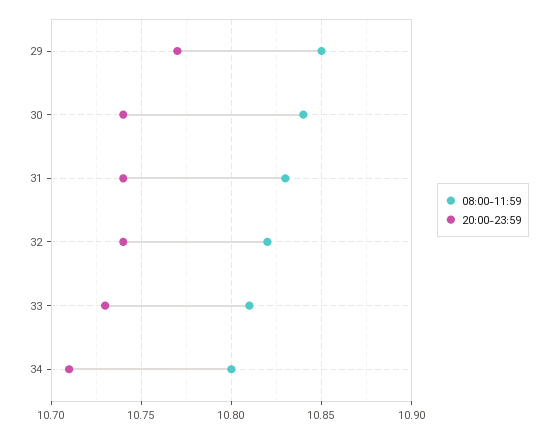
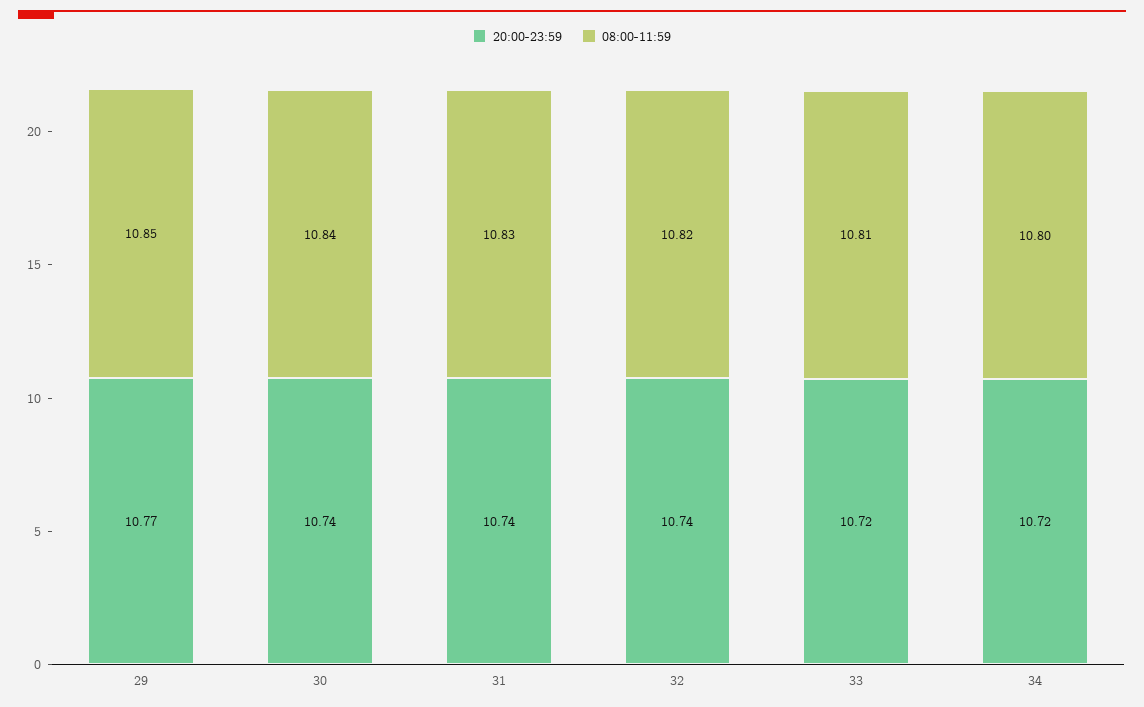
  {
    "08:00-11:59": {
      "29": 10.85,
      "30": 10.84,
      "31": 10.83,
      "32": 10.82,
      "33": 10.81,
      "34": 10.8
    },
    "20:00-23:59": {
      "29": 10.77,
      "30": 10.74,
      "31": 10.74,
      "32": 10.74,
-     "33": 10.73,
+     "33": 10.72,
-     "34": 10.71
+     "34": 10.72
    }
  }

